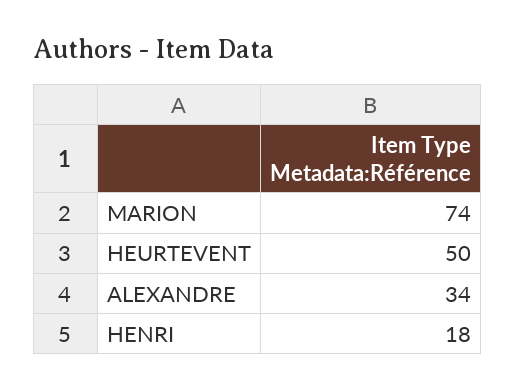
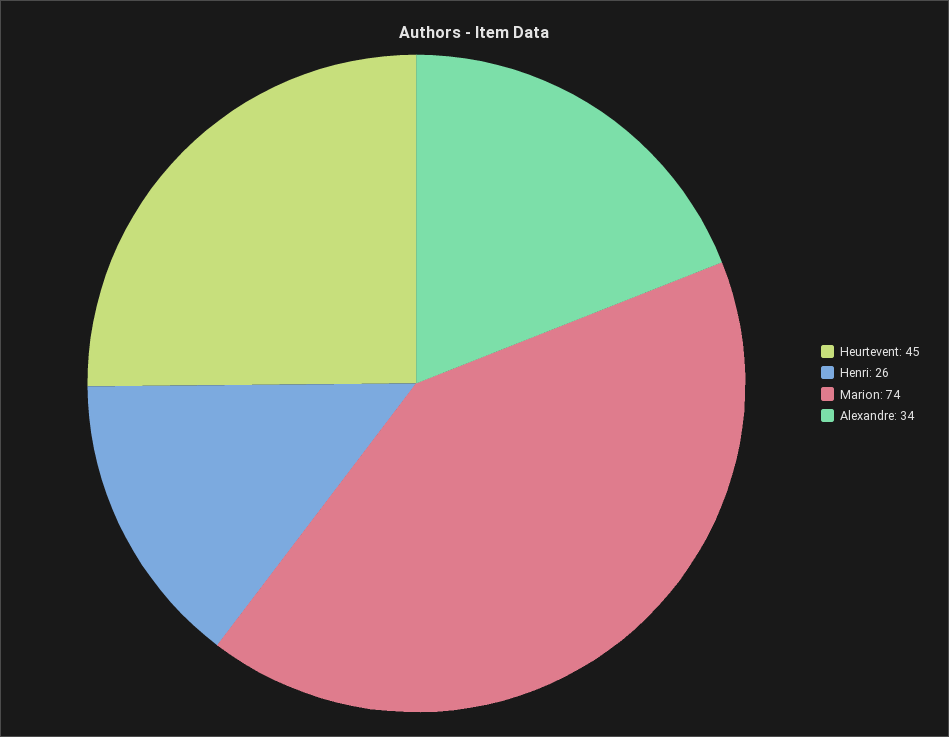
  {
    "MARION": 74,
-   "HEURTEVENT": 50,
+   "HEURTEVENT": 45,
    "ALEXANDRE": 34,
-   "HENRI": 18
+   "HENRI": 26
  }

